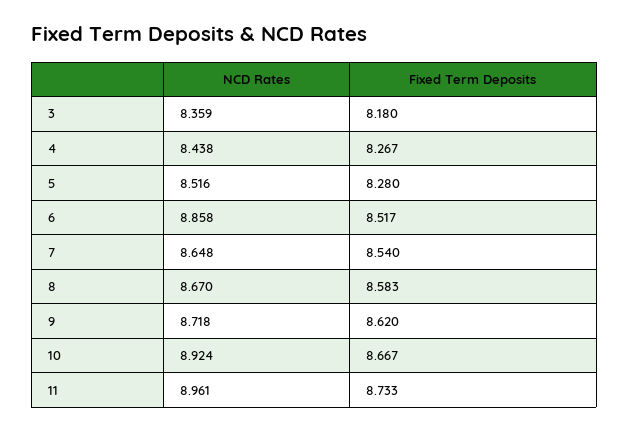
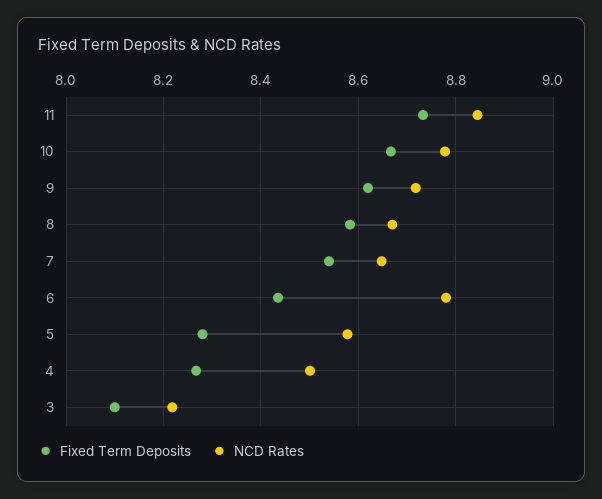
  {
    "NCD Rates": {
-     "3": 8.359,
+     "3": 8.22,
-     "4": 8.438,
+     "4": 8.5,
-     "5": 8.516,
+     "5": 8.58,
-     "6": 8.858,
+     "6": 8.78,
      "7": 8.648,
      "8": 8.67,
      "9": 8.718,
-     "10": 8.924,
+     "10": 8.78,
-     "11": 8.961
+     "11": 8.84
    },
    "Fixed Term Deposits": {
-     "3": 8.18,
+     "3": 8.1,
      "4": 8.267,
      "5": 8.28,
-     "6": 8.517,
+     "6": 8.44,
      "7": 8.54,
      "8": 8.583,
      "9": 8.62,
      "10": 8.667,
      "11": 8.733
    }
  }

